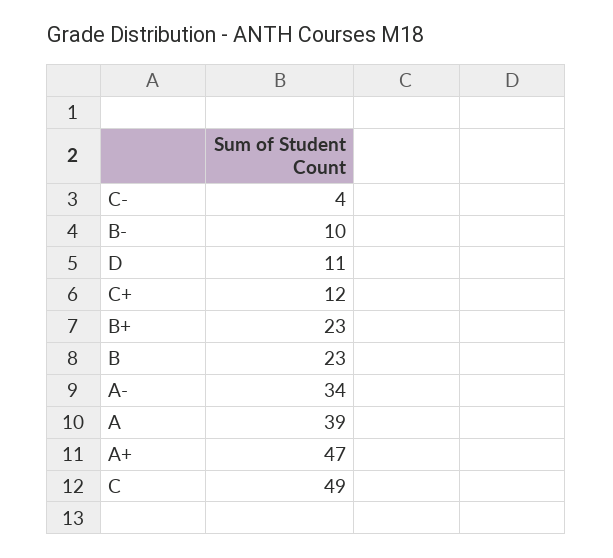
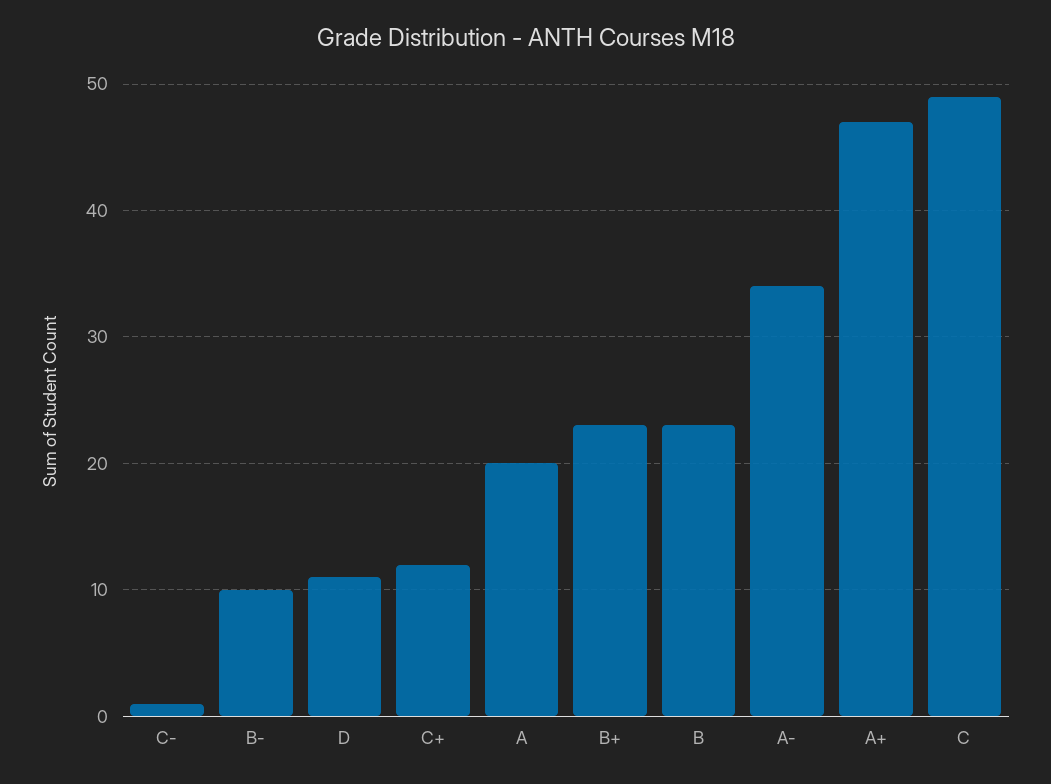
  {
-   "C-": 4,
+   "C-": 1,
    "B-": 10,
    "D": 11,
    "C+": 12,
    "B+": 23,
    "B": 23,
    "A-": 34,
-   "A": 39,
+   "A": 20,
    "A+": 47,
    "C": 49
  }

